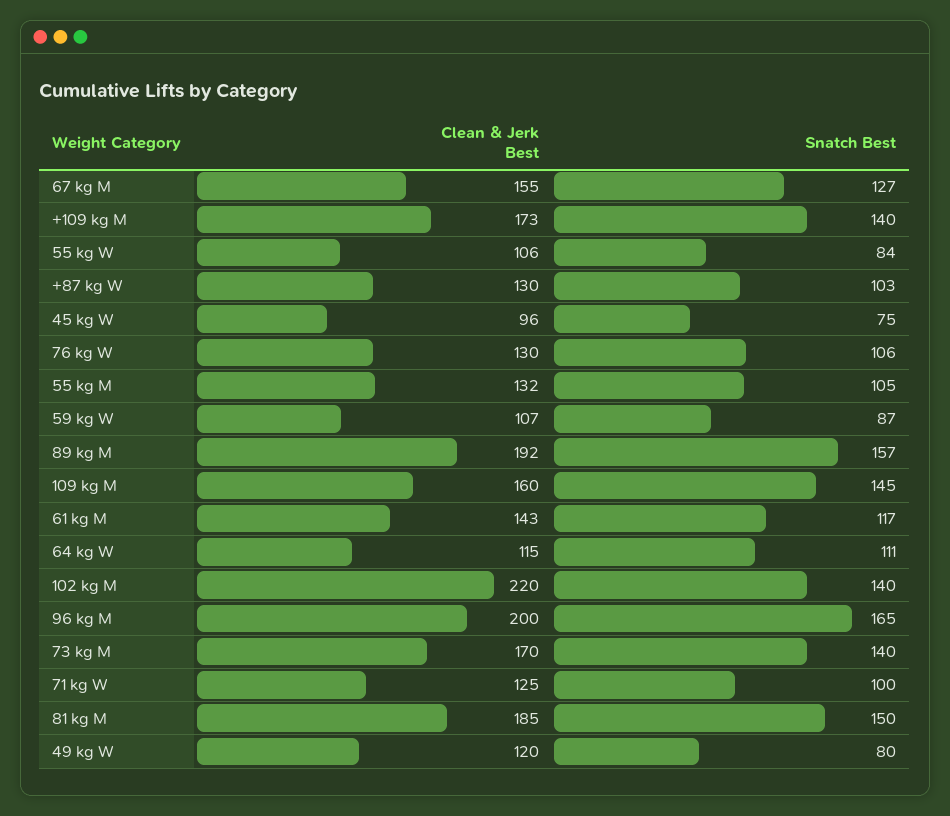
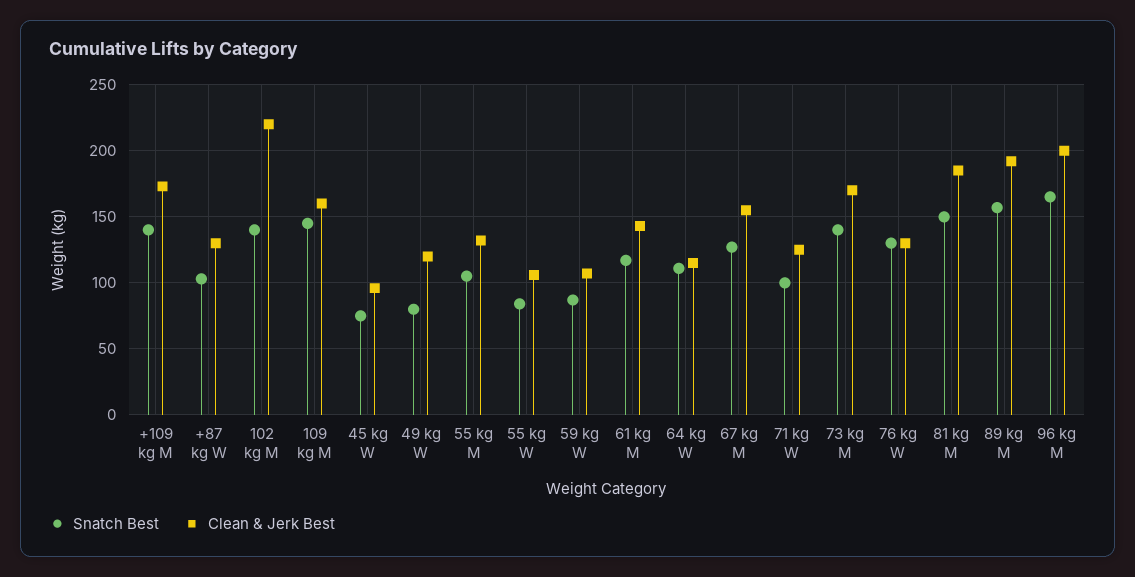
  {
    "Clean & Jerk Best": {
      "67 kg M": 155,
      "+109 kg M": 173,
      "55 kg W": 106,
      "+87 kg W": 130,
      "45 kg W": 96,
      "76 kg W": 130,
      "55 kg M": 132,
      "59 kg W": 107,
      "89 kg M": 192,
      "109 kg M": 160,
      "61 kg M": 143,
      "64 kg W": 115,
      "102 kg M": 220,
      "96 kg M": 200,
      "73 kg M": 170,
      "71 kg W": 125,
      "81 kg M": 185,
      "49 kg W": 120
    },
    "Snatch Best": {
      "67 kg M": 127,
      "+109 kg M": 140,
      "55 kg W": 84,
      "+87 kg W": 103,
      "45 kg W": 75,
-     "76 kg W": 106,
+     "76 kg W": 130,
      "55 kg M": 105,
      "59 kg W": 87,
      "89 kg M": 157,
      "109 kg M": 145,
      "61 kg M": 117,
      "64 kg W": 111,
      "102 kg M": 140,
      "96 kg M": 165,
      "73 kg M": 140,
      "71 kg W": 100,
      "81 kg M": 150,
      "49 kg W": 80
    }
  }

